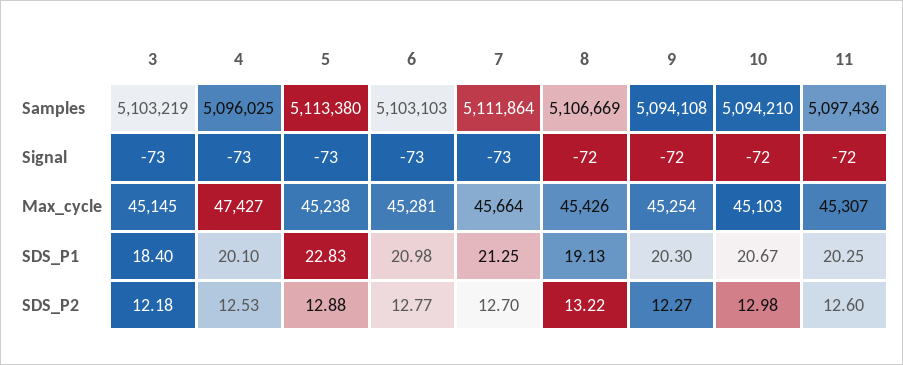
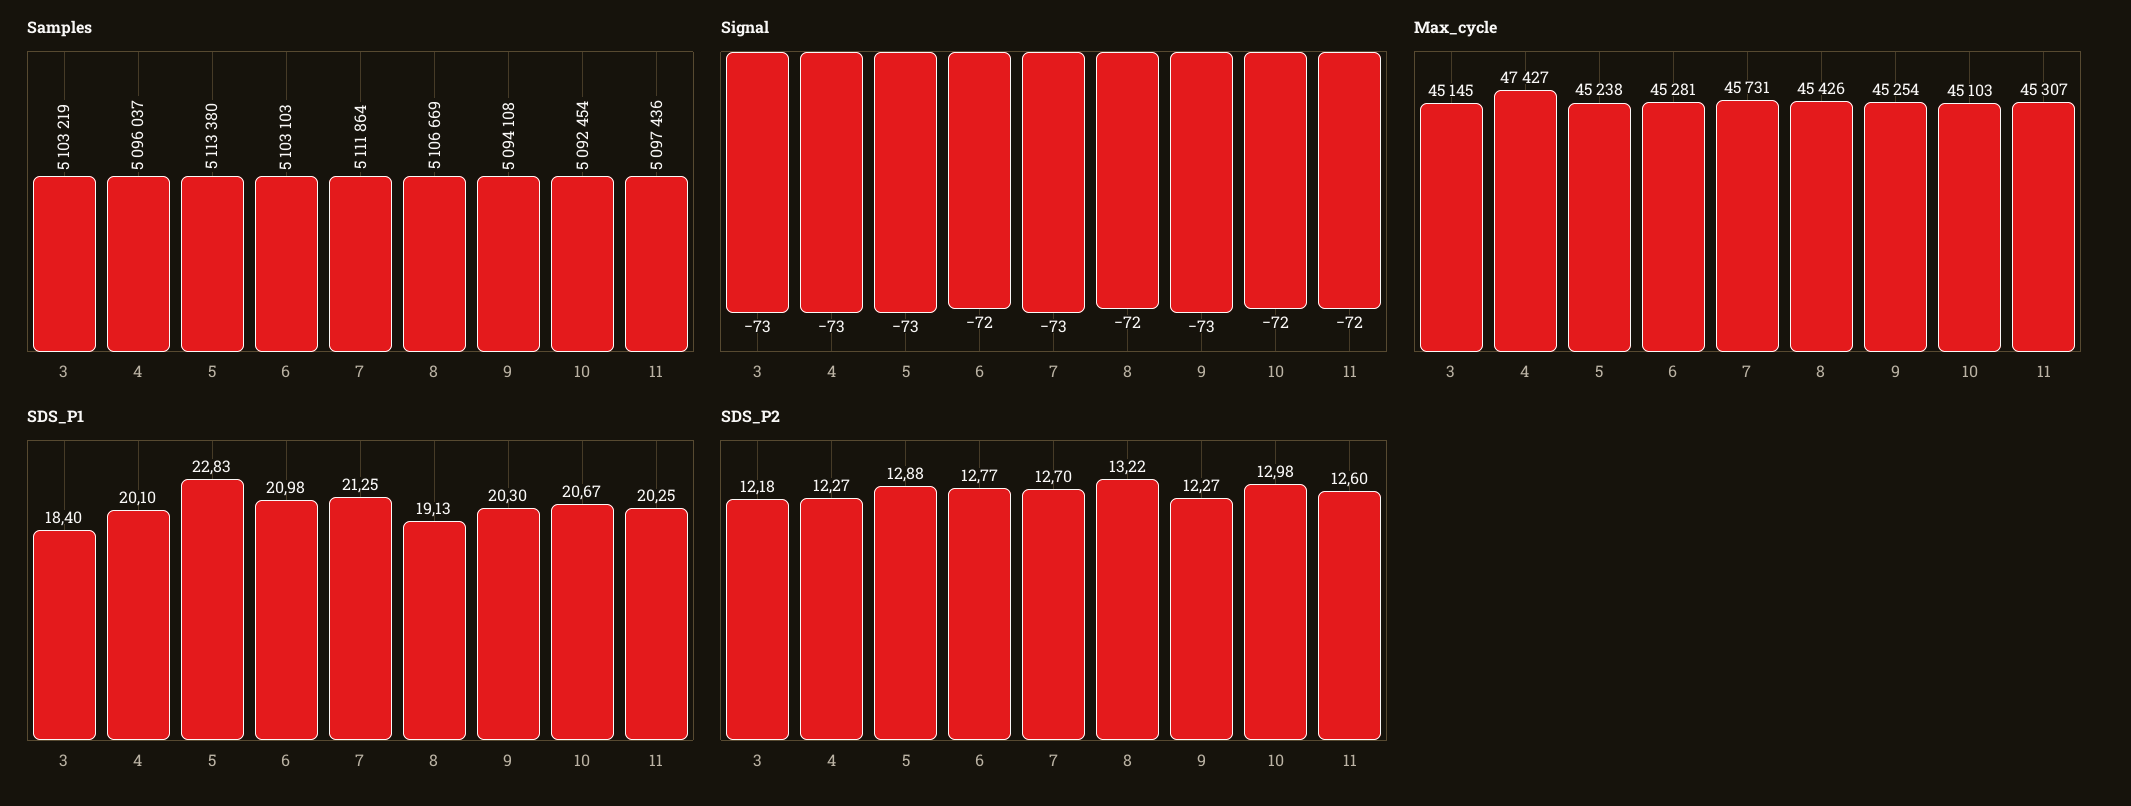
  {
    "Samples": {
      "3": 5103219,
-     "4": 5096025,
+     "4": 5096037,
      "5": 5113380,
      "6": 5103103,
      "7": 5111864,
      "8": 5106669,
      "9": 5094108,
-     "10": 5094210,
+     "10": 5092454,
      "11": 5097436
    },
    "Signal": {
      "3": -73,
      "4": -73,
      "5": -73,
-     "6": -73,
+     "6": -72,
      "7": -73,
      "8": -72,
-     "9": -72,
+     "9": -73,
      "10": -72,
      "11": -72
    },
    "Max_cycle": {
      "3": 45145,
      "4": 47427,
      "5": 45238,
      "6": 45281,
-     "7": 45664,
+     "7": 45731,
      "8": 45426,
      "9": 45254,
      "10": 45103,
      "11": 45307
    },
    "SDS_P1": {
      "3": 18.4,
      "4": 20.1,
      "5": 22.83,
      "6": 20.98,
      "7": 21.25,
      "8": 19.13,
      "9": 20.3,
      "10": 20.67,
      "11": 20.25
    },
    "SDS_P2": {
      "3": 12.18,
-     "4": 12.53,
+     "4": 12.27,
      "5": 12.88,
      "6": 12.77,
      "7": 12.7,
      "8": 13.22,
      "9": 12.27,
      "10": 12.98,
      "11": 12.6
    }
  }

